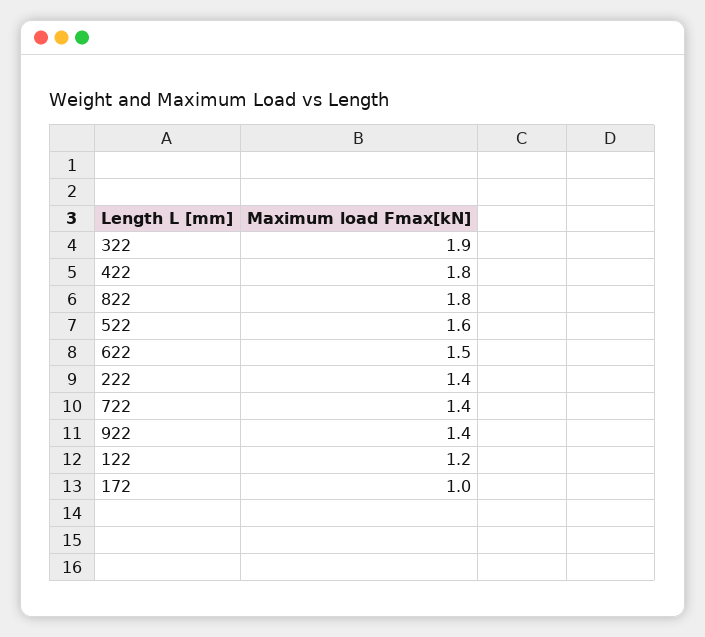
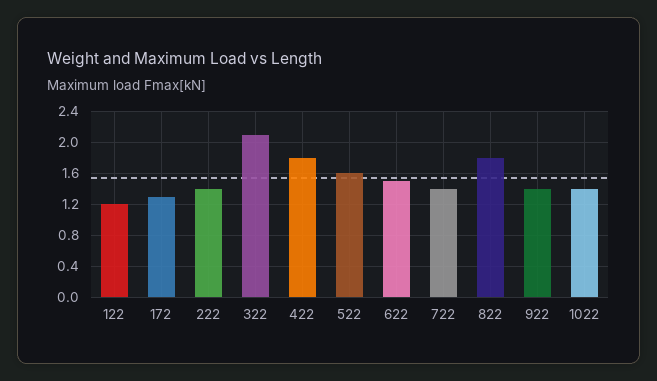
  {
-   "322": 1.9,
+   "322": 2.1,
    "422": 1.8,
    "822": 1.8,
    "522": 1.6,
    "622": 1.5,
    "222": 1.4,
    "722": 1.4,
    "922": 1.4,
    "122": 1.2,
-   "172": 1
+   "172": 1.3,
+   "1022": 1.4
  }

